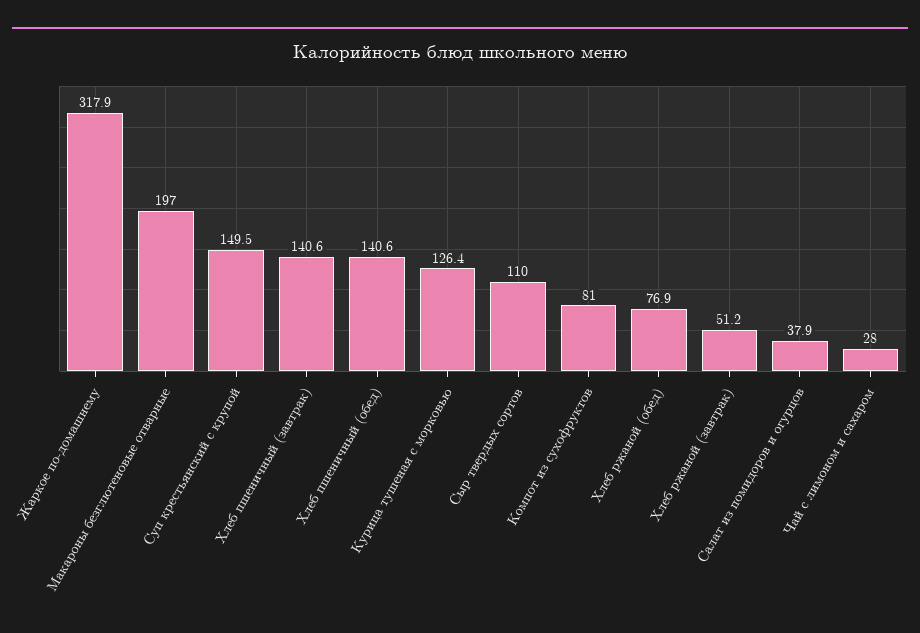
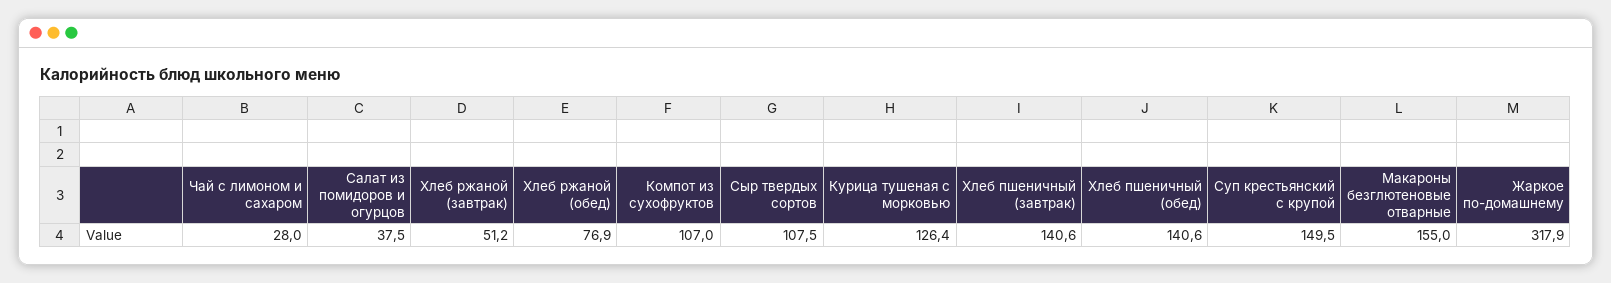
  {
    "Жаркое по-домашнему": 317.9,
-   "Макароны безглютеновые отварные": 197,
+   "Макароны безглютеновые отварные": 155,
    "Суп крестьянский с крупой": 149.5,
    "Хлеб пшеничный (завтрак)": 140.6,
    "Хлеб пшеничный (обед)": 140.6,
    "Курица тушеная с морковью": 126.4,
-   "Сыр твердых сортов": 110,
+   "Сыр твердых сортов": 107.5,
-   "Компот из сухофруктов": 81,
+   "Компот из сухофруктов": 107,
    "Хлеб ржаной (обед)": 76.9,
    "Хлеб ржаной (завтрак)": 51.2,
-   "Салат из помидоров и огурцов": 37.9,
+   "Салат из помидоров и огурцов": 37.5,
    "Чай с лимоном и сахаром": 28
  }

